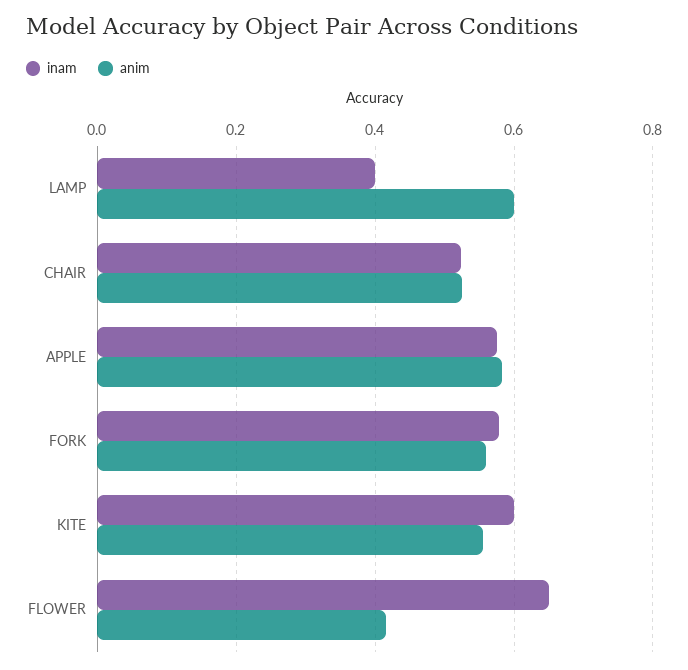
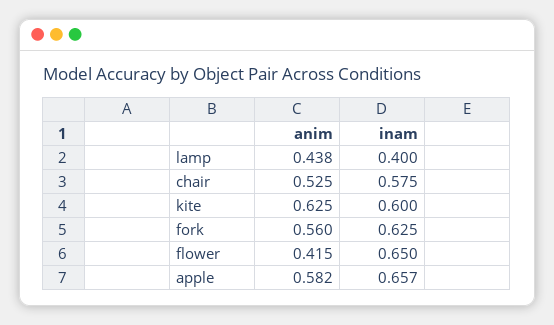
  {
    "inam": {
      "LAMP": 0.4,
-     "CHAIR": 0.52,
+     "CHAIR": 0.575,
-     "APPLE": 0.58,
+     "APPLE": 0.657,
-     "FORK": 0.58,
+     "FORK": 0.625,
      "KITE": 0.6,
      "FLOWER": 0.65
    },
    "anim": {
-     "LAMP": 0.6,
+     "LAMP": 0.438,
      "CHAIR": 0.525,
      "APPLE": 0.582,
      "FORK": 0.56,
-     "KITE": 0.56,
+     "KITE": 0.625,
      "FLOWER": 0.415
    }
  }

